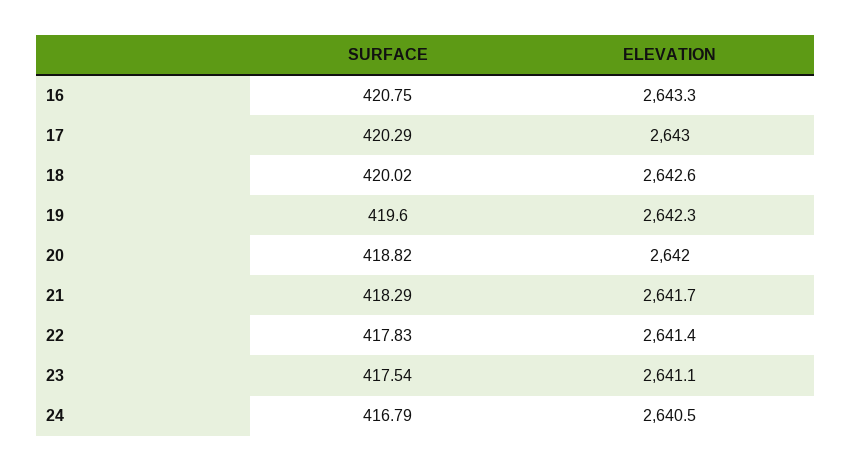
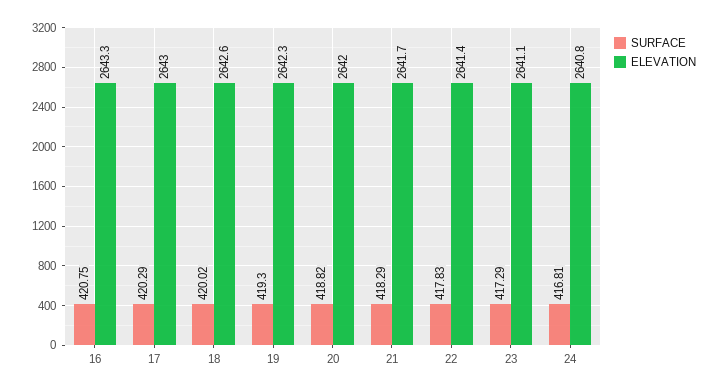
  {
    "SURFACE": {
      "16": 420.75,
      "17": 420.29,
      "18": 420.02,
-     "19": 419.6,
+     "19": 419.3,
      "20": 418.82,
      "21": 418.29,
      "22": 417.83,
-     "23": 417.54,
+     "23": 417.29,
-     "24": 416.79
+     "24": 416.81
    },
    "ELEVATION": {
      "16": 2643.3,
      "17": 2643,
      "18": 2642.6,
      "19": 2642.3,
      "20": 2642,
      "21": 2641.7,
      "22": 2641.4,
      "23": 2641.1,
-     "24": 2640.5
+     "24": 2640.8
    }
  }

